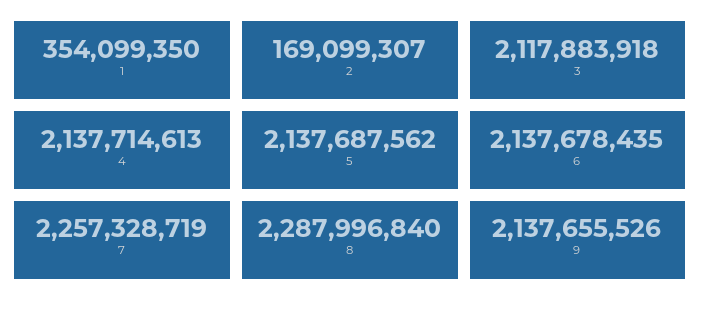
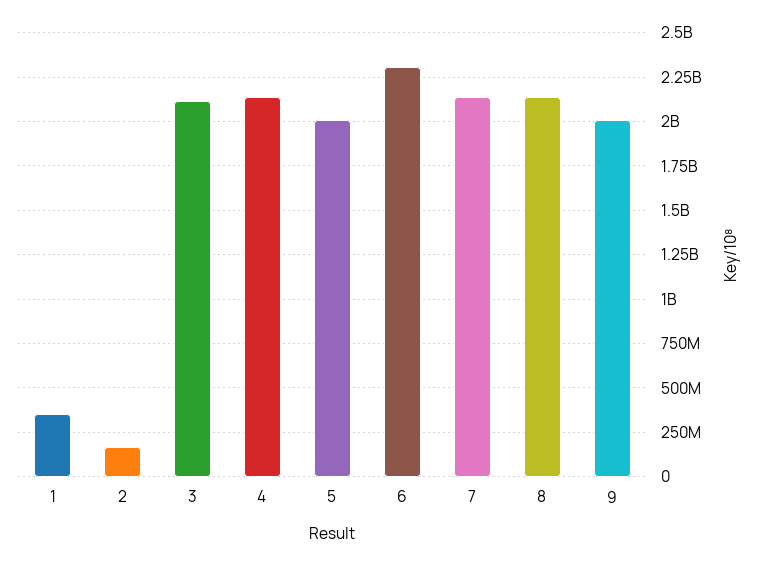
  {
    "1": 354099350,
    "2": 169099307,
    "3": 2117883918,
    "4": 2137714613,
-   "5": 2137687562,
+   "5": 2000000000,
-   "6": 2137678435,
+   "6": 2300000000,
-   "7": 2257328719,
+   "7": 2150000000,
-   "8": 2287996840,
+   "8": 2150000000,
-   "9": 2137655526
+   "9": 2000000000
  }

